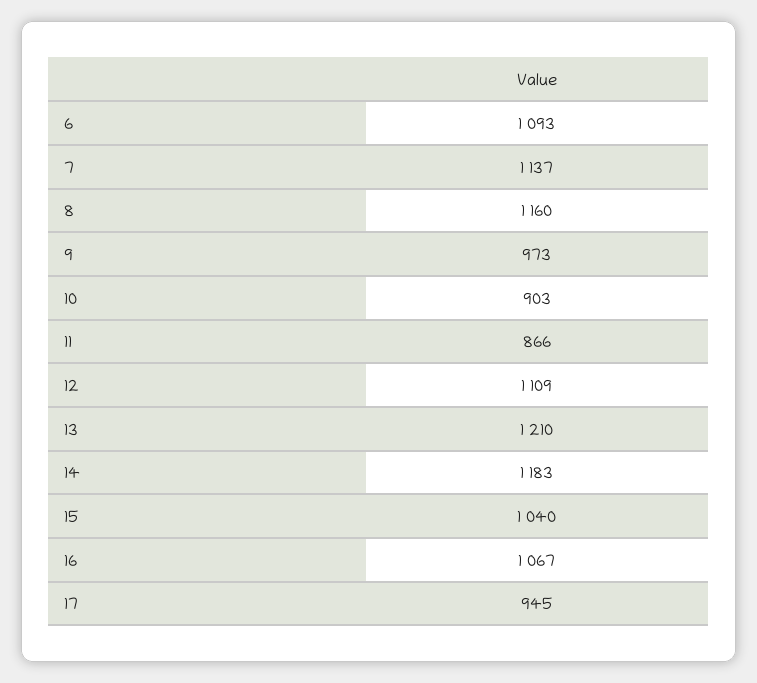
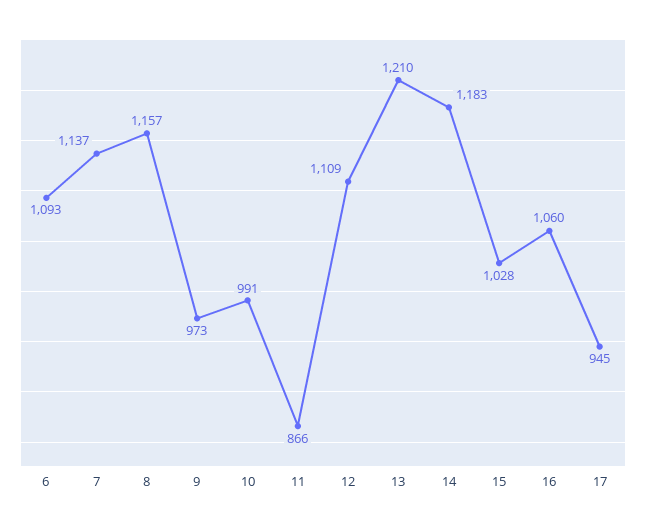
  {
    "6": 1093,
    "7": 1137,
-   "8": 1160,
+   "8": 1157,
    "9": 973,
-   "10": 903,
+   "10": 991,
    "11": 866,
    "12": 1109,
    "13": 1210,
    "14": 1183,
-   "15": 1040,
+   "15": 1028,
-   "16": 1067,
+   "16": 1060,
    "17": 945
  }

